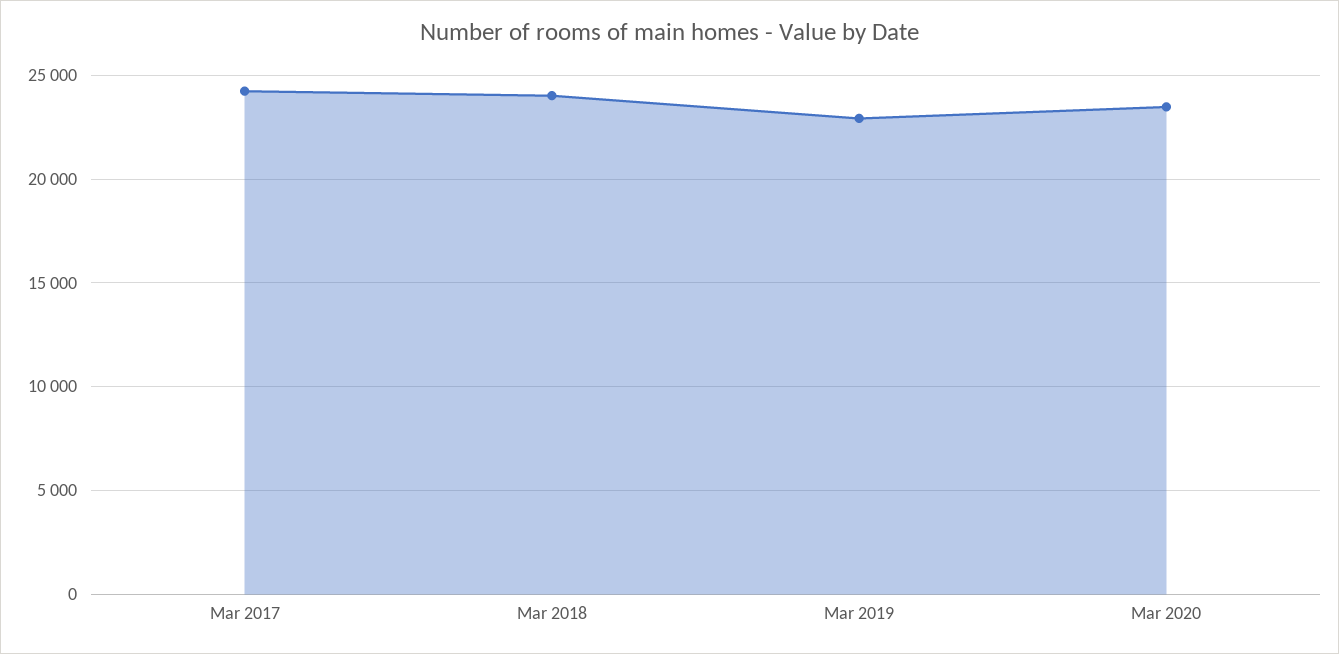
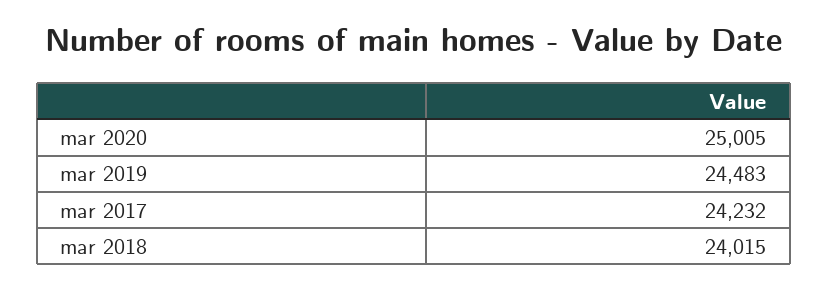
  {
    "Mar 2017": 24232,
    "Mar 2018": 24015,
-   "Mar 2019": 23000,
+   "Mar 2019": 24483,
-   "Mar 2020": 23500
+   "Mar 2020": 25005
  }

